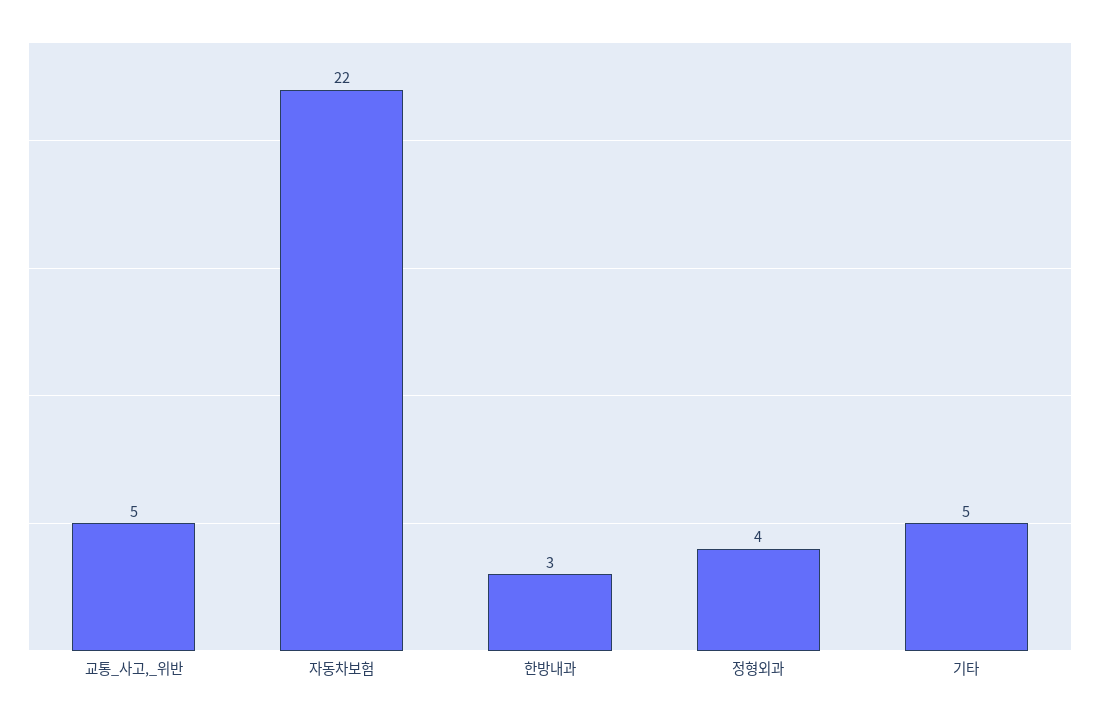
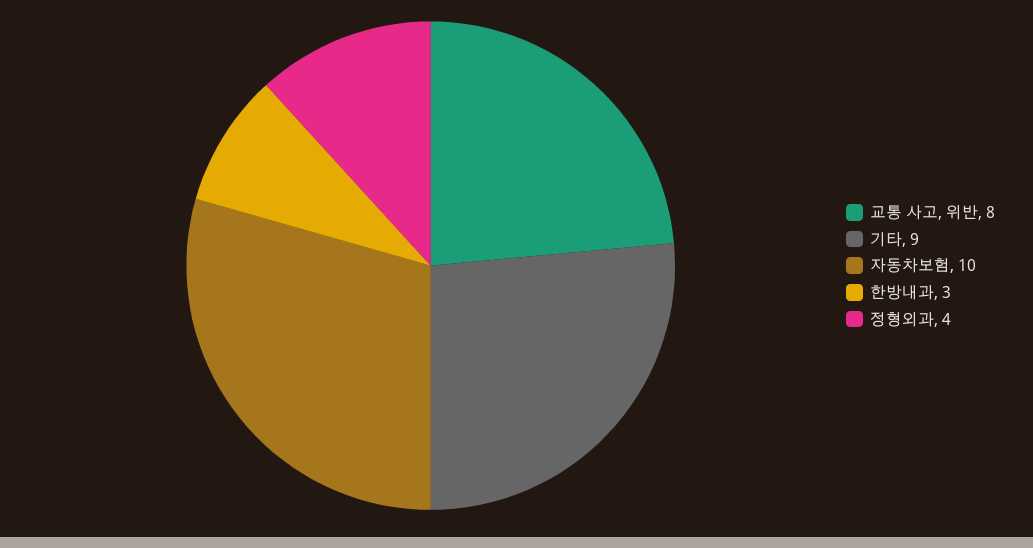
  {
-   "교통_사고,_위반": 5,
+   "교통_사고,_위반": 8,
-   "자동차보험": 22,
+   "자동차보험": 10,
    "한방내과": 3,
    "정형외과": 4,
-   "기타": 5
+   "기타": 9
  }

